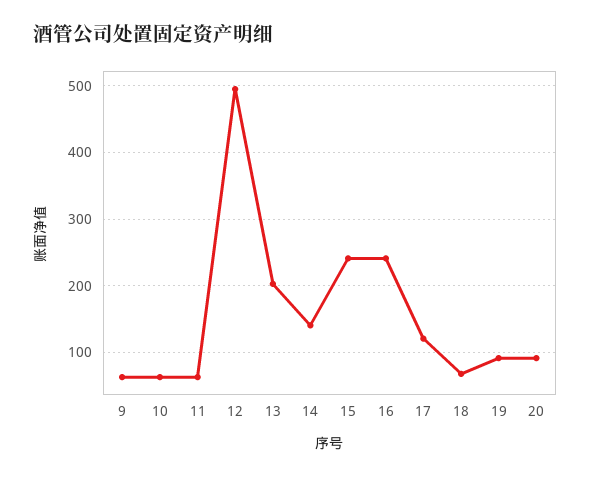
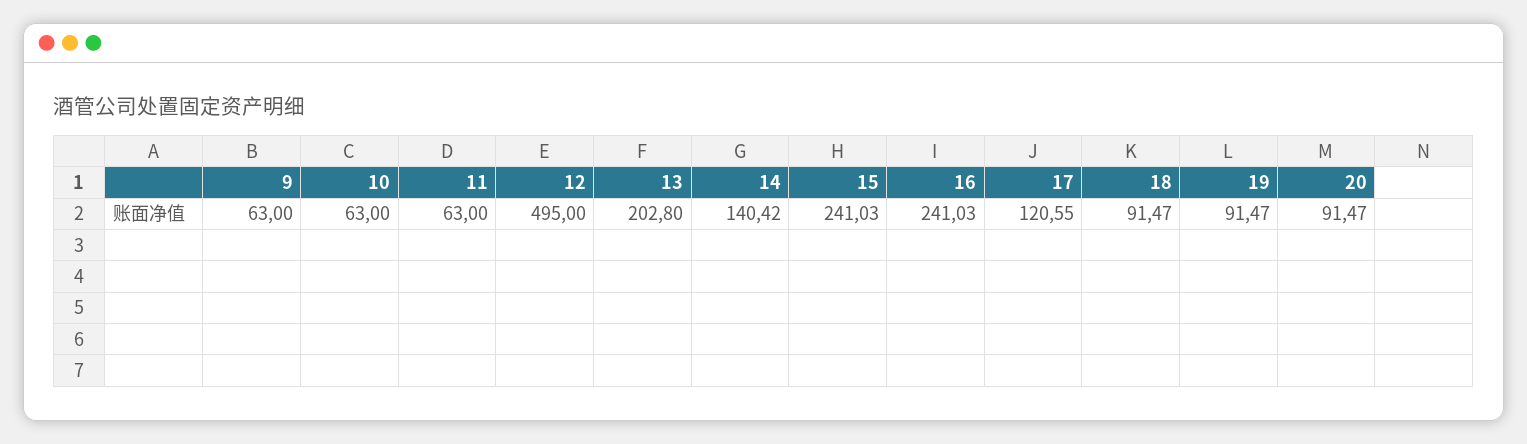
  {
    "9": 63,
    "10": 63,
    "11": 63,
    "12": 495,
    "13": 202.8,
    "14": 140.42,
    "15": 241.03,
    "16": 241.03,
    "17": 120.55,
-   "18": 70,
+   "18": 91.47,
    "19": 91.47,
    "20": 91.47
  }

